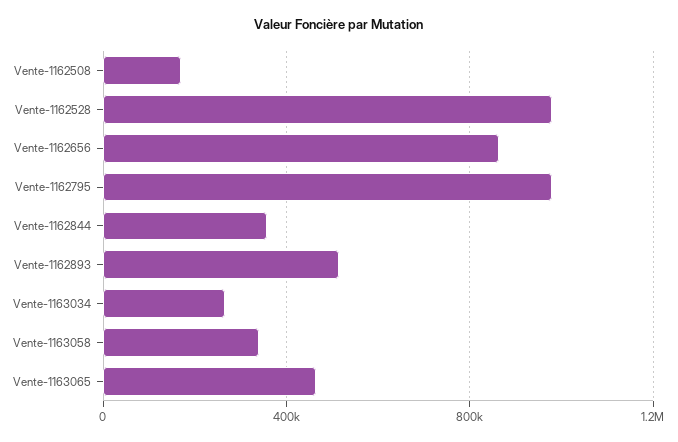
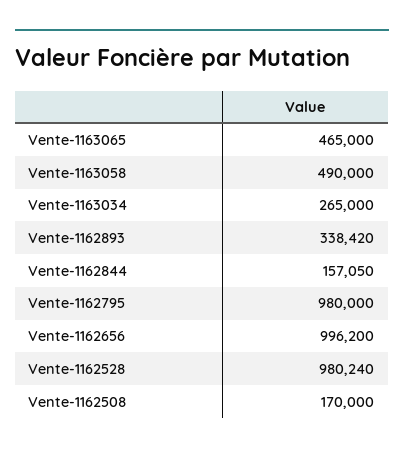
  {
    "Vente-1162508": 170000,
    "Vente-1162528": 980240,
-   "Vente-1162656": 850000,
+   "Vente-1162656": 996200,
    "Vente-1162795": 980000,
-   "Vente-1162844": 350000,
+   "Vente-1162844": 157050,
-   "Vente-1162893": 500000,
+   "Vente-1162893": 338420,
    "Vente-1163034": 265000,
-   "Vente-1163058": 350000,
+   "Vente-1163058": 490000,
    "Vente-1163065": 465000
  }

